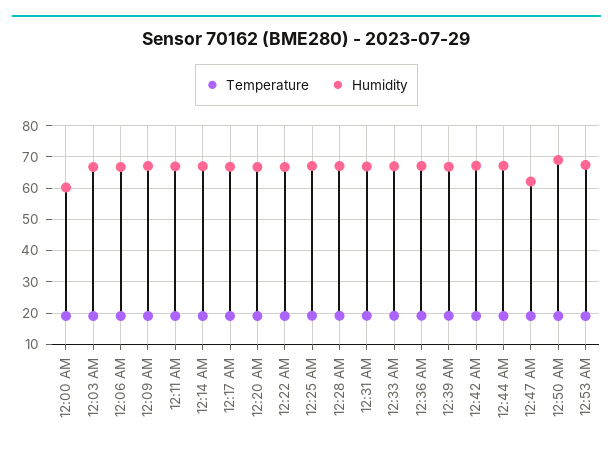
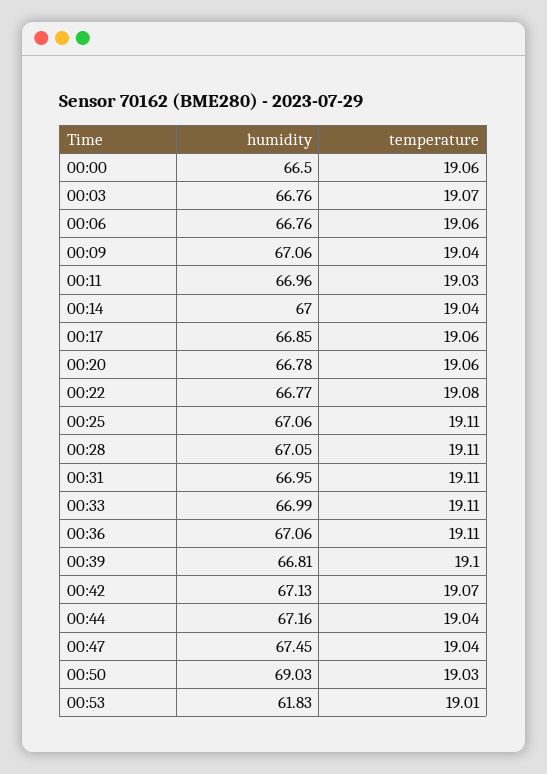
  {
    "Temperature": {
      "12:00 AM": 19.06,
      "12:03 AM": 19.07,
      "12:06 AM": 19.06,
      "12:09 AM": 19.04,
      "12:11 AM": 19.03,
      "12:14 AM": 19.04,
      "12:17 AM": 19.06,
      "12:20 AM": 19.06,
      "12:22 AM": 19.08,
      "12:25 AM": 19.11,
      "12:28 AM": 19.11,
      "12:31 AM": 19.11,
      "12:33 AM": 19.11,
      "12:36 AM": 19.11,
      "12:39 AM": 19.1,
      "12:42 AM": 19.07,
      "12:44 AM": 19.04,
      "12:47 AM": 19.04,
      "12:50 AM": 19.03,
      "12:53 AM": 19.01
    },
    "Humidity": {
-     "12:00 AM": 60,
+     "12:00 AM": 66.5,
      "12:03 AM": 66.76,
      "12:06 AM": 66.76,
      "12:09 AM": 67.06,
      "12:11 AM": 66.96,
      "12:14 AM": 67,
      "12:17 AM": 66.85,
      "12:20 AM": 66.78,
      "12:22 AM": 66.77,
      "12:25 AM": 67.06,
      "12:28 AM": 67.05,
      "12:31 AM": 66.95,
      "12:33 AM": 66.99,
      "12:36 AM": 67.06,
      "12:39 AM": 66.81,
      "12:42 AM": 67.13,
      "12:44 AM": 67.16,
-     "12:47 AM": 62,
+     "12:47 AM": 67.45,
      "12:50 AM": 69.03,
-     "12:53 AM": 68
+     "12:53 AM": 61.83
    }
  }

